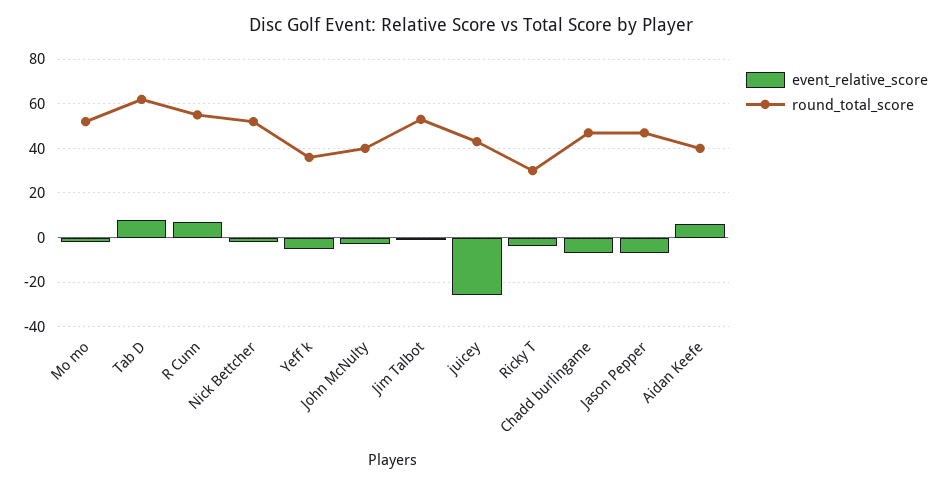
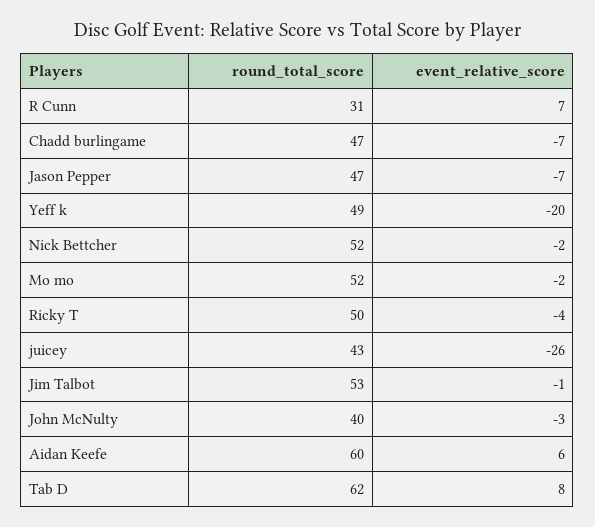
  {
    "event_relative_score": {
      "Mo mo": -2,
      "Tab D": 8,
      "R Cunn": 7,
      "Nick Bettcher": -2,
-     "Yeff k": -5,
+     "Yeff k": -20,
      "John McNulty": -3,
      "Jim Talbot": -1,
      "juicey": -26,
      "Ricky T": -4,
      "Chadd burlingame": -7,
      "Jason Pepper": -7,
      "Aidan Keefe": 6
    },
    "round_total_score": {
      "Mo mo": 52,
      "Tab D": 62,
-     "R Cunn": 55,
+     "R Cunn": 31,
      "Nick Bettcher": 52,
-     "Yeff k": 35,
+     "Yeff k": 49,
      "John McNulty": 40,
      "Jim Talbot": 53,
      "juicey": 43,
-     "Ricky T": 30,
+     "Ricky T": 50,
      "Chadd burlingame": 47,
      "Jason Pepper": 47,
-     "Aidan Keefe": 40
+     "Aidan Keefe": 60
    }
  }

